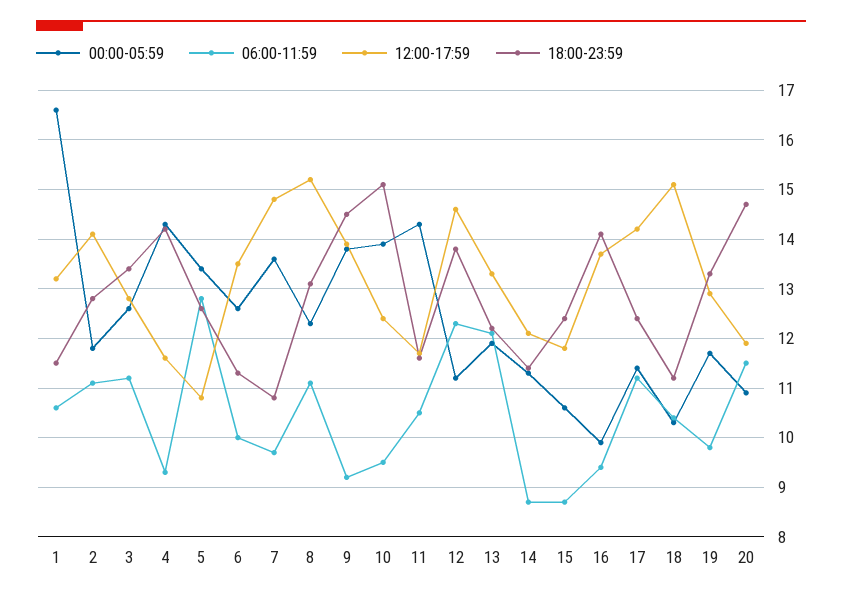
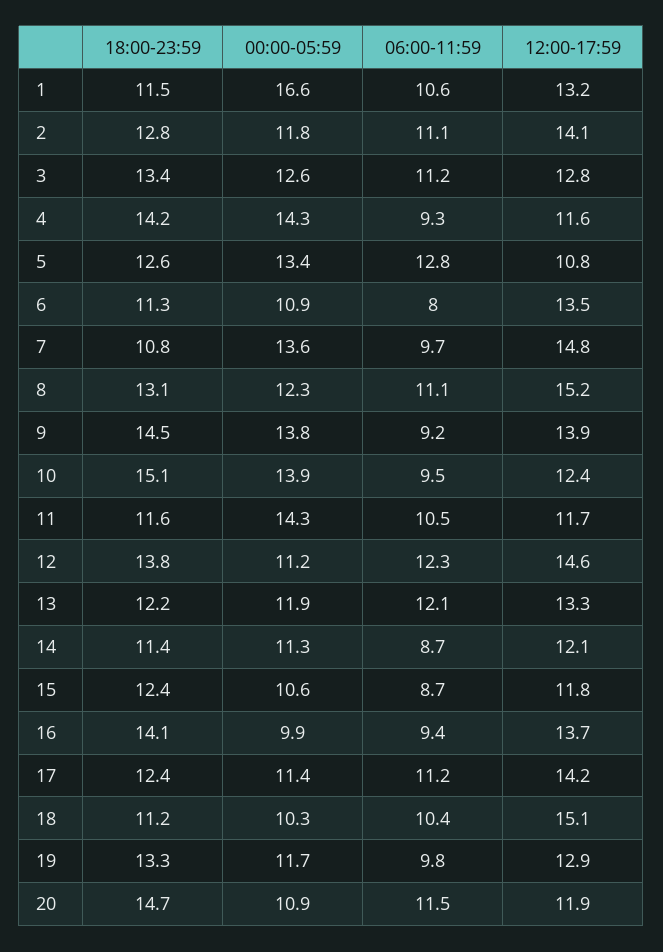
  {
    "00:00-05:59": {
      "1": 16.6,
      "2": 11.8,
      "3": 12.6,
      "4": 14.3,
      "5": 13.4,
-     "6": 12.5,
+     "6": 10.9,
      "7": 13.6,
      "8": 12.3,
      "9": 13.8,
      "10": 13.9,
      "11": 14.3,
      "12": 11.2,
      "13": 11.9,
      "14": 11.3,
      "15": 10.6,
      "16": 9.9,
      "17": 11.4,
      "18": 10.3,
      "19": 11.7,
      "20": 10.9
    },
    "06:00-11:59": {
      "1": 10.6,
      "2": 11.1,
      "3": 11.2,
      "4": 9.3,
      "5": 12.8,
-     "6": 10,
+     "6": 8,
      "7": 9.7,
      "8": 11.1,
      "9": 9.2,
      "10": 9.5,
      "11": 10.5,
      "12": 12.3,
      "13": 12.1,
      "14": 8.7,
      "15": 8.7,
      "16": 9.4,
      "17": 11.2,
      "18": 10.4,
      "19": 9.8,
      "20": 11.5
    },
    "12:00-17:59": {
      "1": 13.2,
      "2": 14.1,
      "3": 12.8,
      "4": 11.6,
      "5": 10.8,
      "6": 13.5,
      "7": 14.8,
      "8": 15.2,
      "9": 13.9,
      "10": 12.4,
      "11": 11.7,
      "12": 14.6,
      "13": 13.3,
      "14": 12.1,
      "15": 11.8,
      "16": 13.7,
      "17": 14.2,
      "18": 15.1,
      "19": 12.9,
      "20": 11.9
    },
    "18:00-23:59": {
      "1": 11.5,
      "2": 12.8,
      "3": 13.4,
      "4": 14.2,
      "5": 12.6,
      "6": 11.3,
      "7": 10.8,
      "8": 13.1,
      "9": 14.5,
      "10": 15.1,
      "11": 11.6,
      "12": 13.8,
      "13": 12.2,
      "14": 11.4,
      "15": 12.4,
      "16": 14.1,
      "17": 12.4,
      "18": 11.2,
      "19": 13.3,
      "20": 14.7
    }
  }

